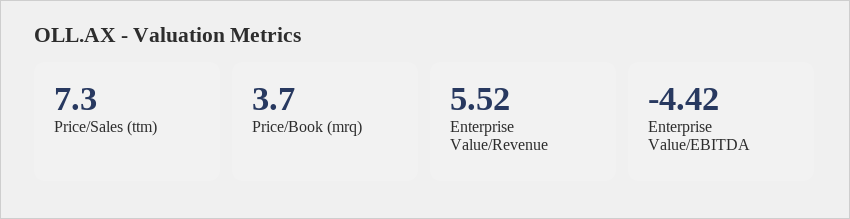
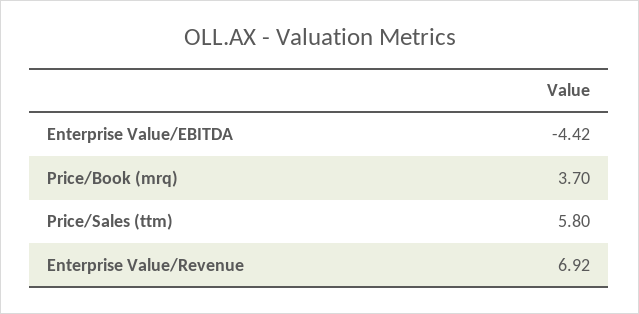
  {
-   "Price/Sales (ttm)": 7.3,
+   "Price/Sales (ttm)": 5.8,
    "Price/Book (mrq)": 3.7,
-   "Enterprise Value/Revenue": 5.52,
+   "Enterprise Value/Revenue": 6.92,
    "Enterprise Value/EBITDA": -4.42
  }

